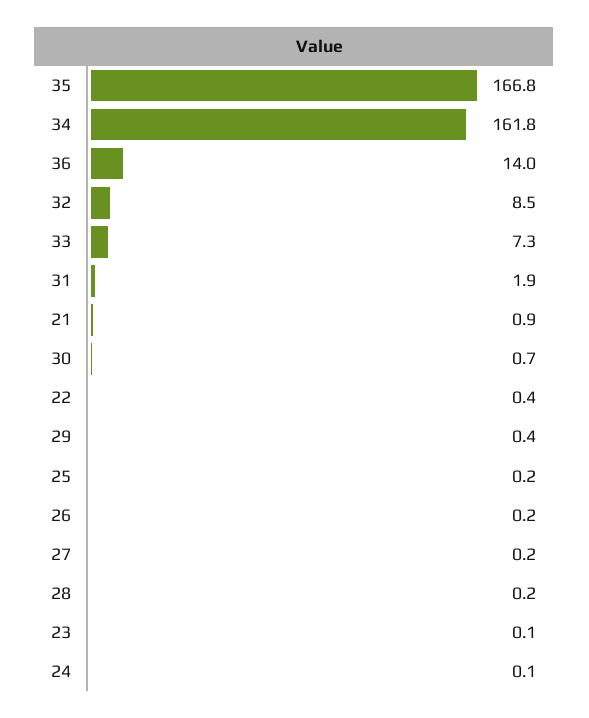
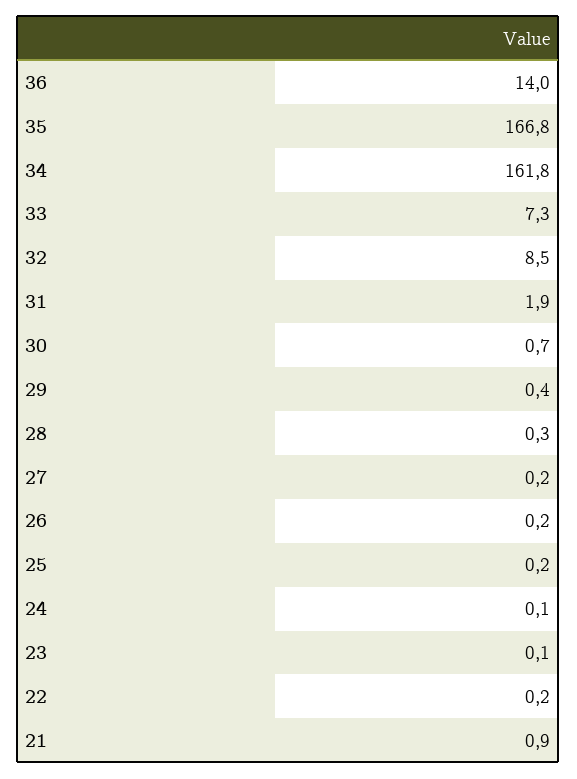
  {
    "35": 166.8,
    "34": 161.8,
    "36": 14,
    "32": 8.5,
    "33": 7.3,
    "31": 1.9,
    "21": 0.9,
    "30": 0.7,
-   "22": 0.4,
+   "22": 0.2,
    "29": 0.4,
    "25": 0.2,
    "26": 0.2,
    "27": 0.2,
-   "28": 0.2,
+   "28": 0.3,
    "23": 0.1,
    "24": 0.1
  }

